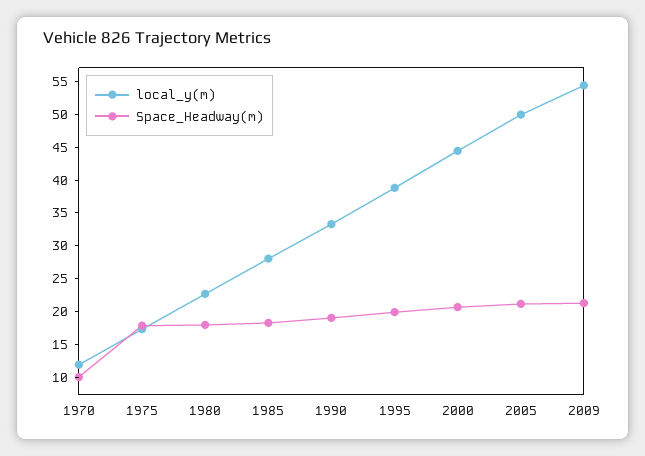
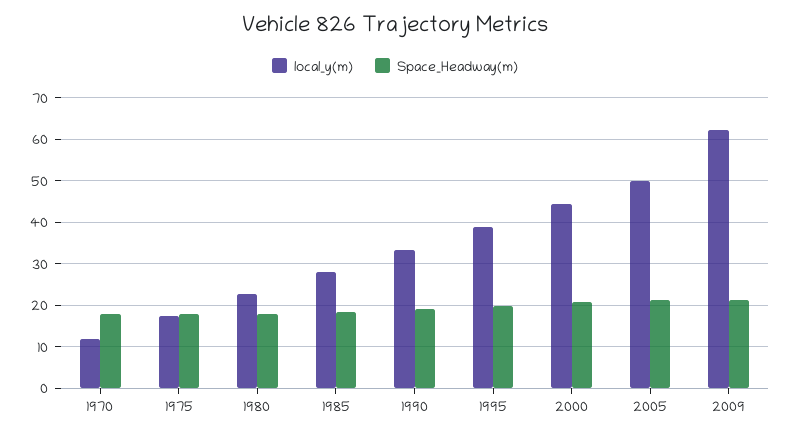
  {
    "local_y(m)": {
      "1970": 12,
      "1975": 18,
      "1980": 22,
      "1985": 28,
      "1990": 34,
      "1995": 38,
      "2000": 44,
      "2005": 50,
-     "2009": 55
+     "2009": 62
    },
    "Space_Headway(m)": {
-     "1970": 10,
+     "1970": 18,
      "1975": 18,
      "1980": 18,
      "1985": 18,
      "1990": 20,
      "1995": 20,
      "2000": 20,
      "2005": 22,
      "2009": 22
    }
  }

